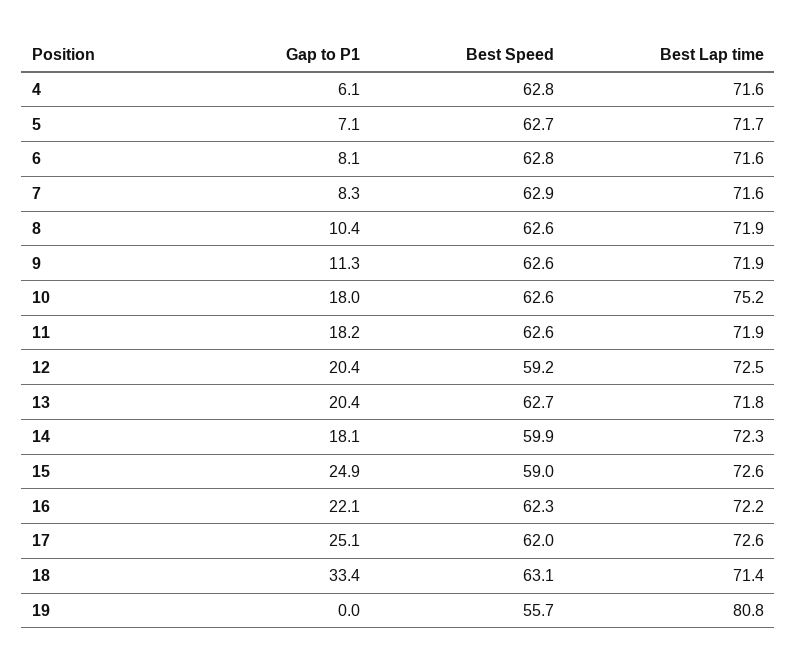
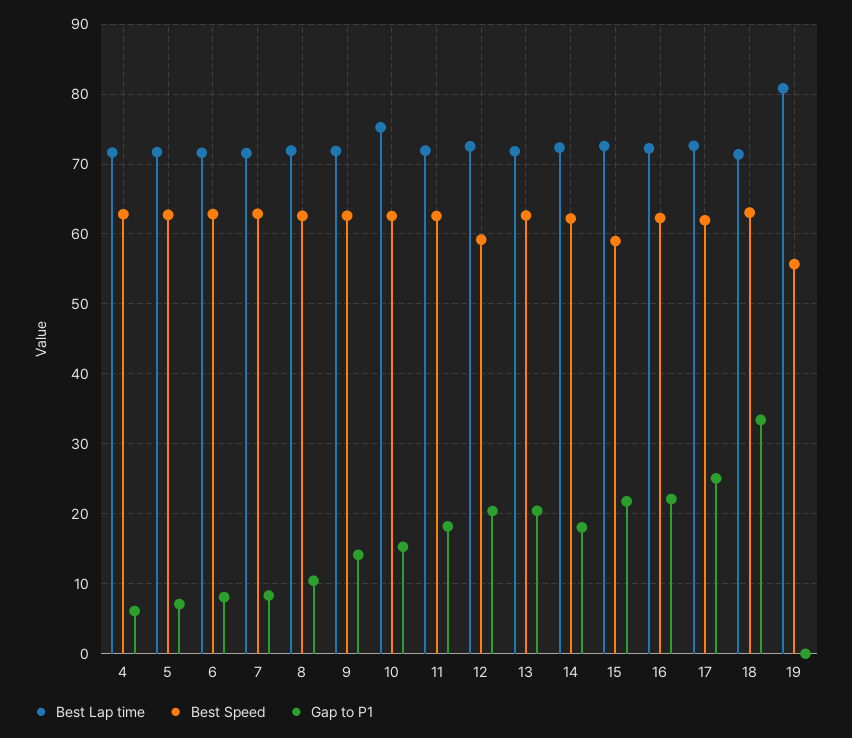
  {
    "Gap to P1": {
      "4": 6.1,
      "5": 7.1,
      "6": 8.1,
      "7": 8.3,
      "8": 10.4,
-     "9": 11.3,
+     "9": 14,
-     "10": 18,
+     "10": 15,
      "11": 18.2,
      "12": 20.4,
      "13": 20.4,
      "14": 18.1,
-     "15": 24.9,
+     "15": 22,
      "16": 22.1,
      "17": 25.1,
      "18": 33.4,
      "19": 0
    },
    "Best Speed": {
      "4": 62.8,
      "5": 62.7,
      "6": 62.8,
      "7": 62.9,
      "8": 62.6,
      "9": 62.6,
      "10": 62.6,
      "11": 62.6,
      "12": 59.2,
      "13": 62.7,
-     "14": 59.9,
+     "14": 62,
      "15": 59,
      "16": 62.3,
      "17": 62,
      "18": 63.1,
      "19": 55.7
    },
    "Best Lap time": {
      "4": 71.6,
      "5": 71.7,
      "6": 71.6,
      "7": 71.6,
      "8": 71.9,
      "9": 71.9,
      "10": 75.2,
      "11": 71.9,
      "12": 72.5,
      "13": 71.8,
      "14": 72.3,
      "15": 72.6,
      "16": 72.2,
      "17": 72.6,
      "18": 71.4,
      "19": 80.8
    }
  }

